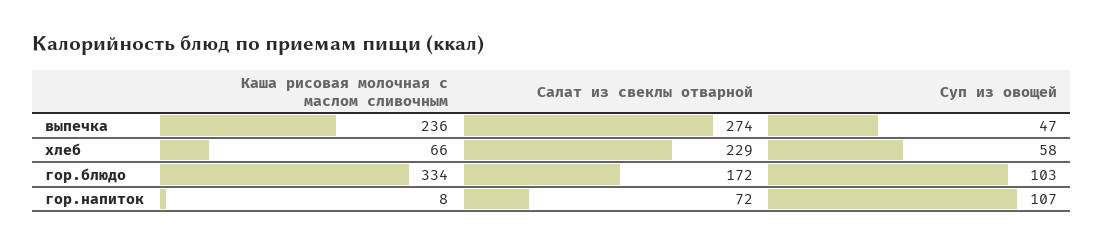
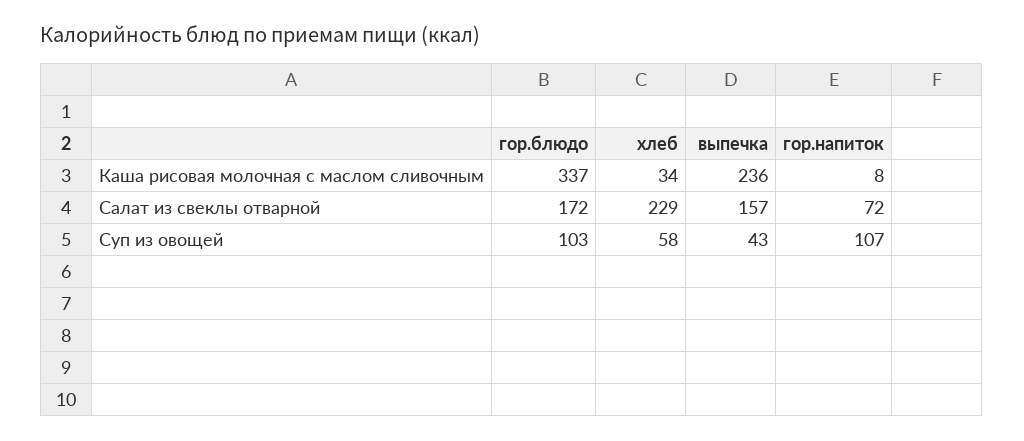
  {
    "Каша рисовая молочная с маслом сливочным": {
      "выпечка": 236,
-     "хлеб": 66,
+     "хлеб": 34,
-     "гор.блюдо": 334,
+     "гор.блюдо": 337,
      "гор.напиток": 8
    },
    "Салат из свеклы отварной": {
-     "выпечка": 274,
+     "выпечка": 157,
      "хлеб": 229,
      "гор.блюдо": 172,
      "гор.напиток": 72
    },
    "Суп из овощей": {
-     "выпечка": 47,
+     "выпечка": 43,
      "хлеб": 58,
      "гор.блюдо": 103,
      "гор.напиток": 107
    }
  }

